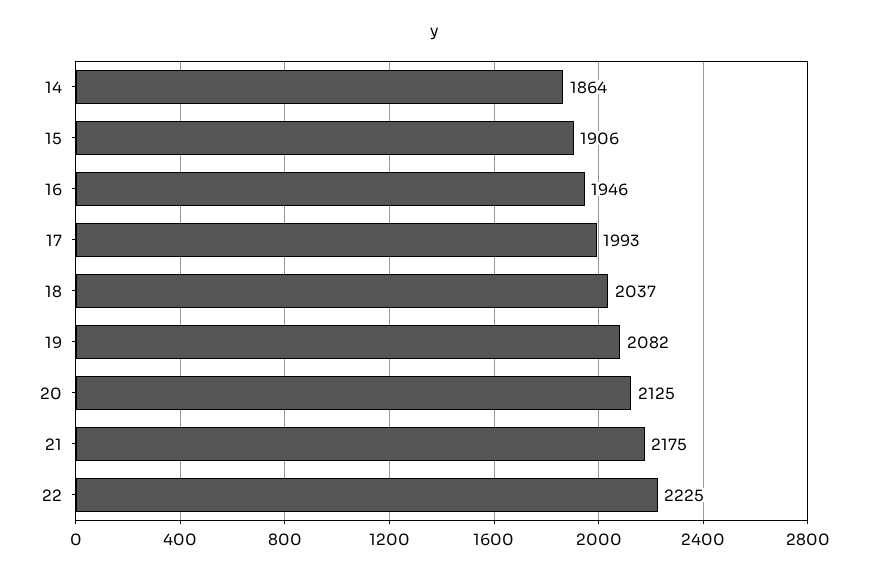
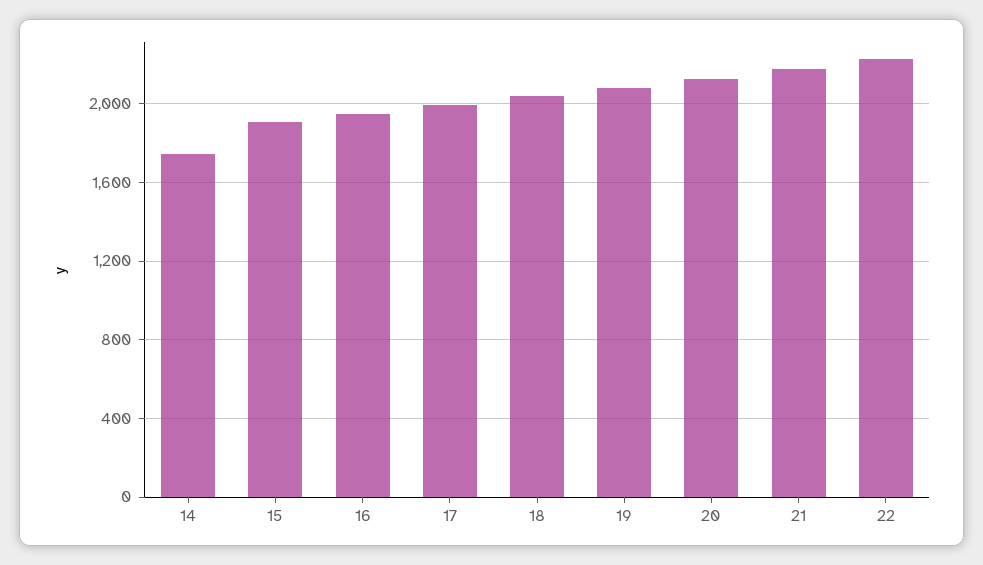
  {
-   "14": 1864,
+   "14": 1750,
    "15": 1906,
    "16": 1946,
    "17": 1993,
    "18": 2037,
    "19": 2082,
    "20": 2125,
    "21": 2175,
    "22": 2225
  }

